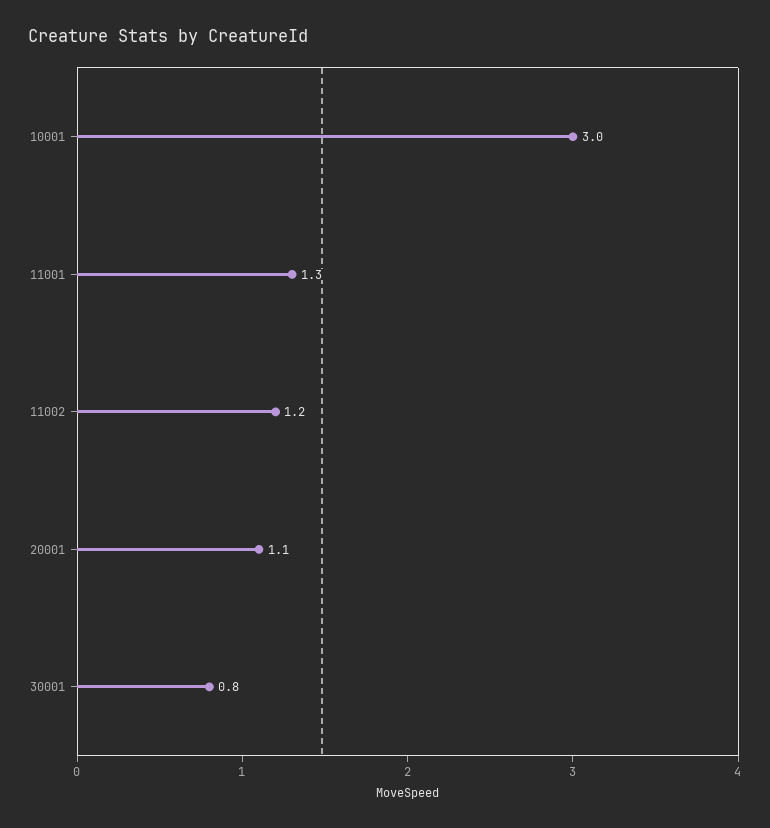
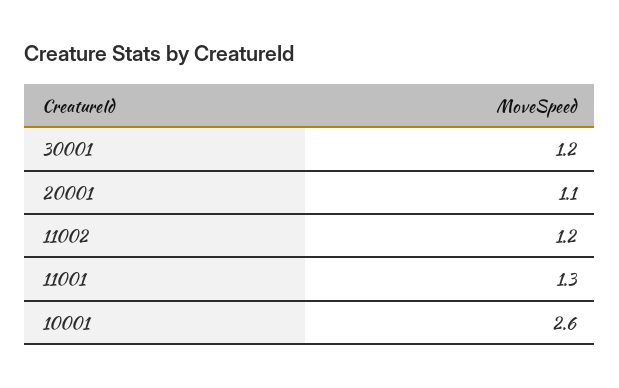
  {
-   "10001": 3,
+   "10001": 2.6,
    "11001": 1.3,
    "11002": 1.2,
    "20001": 1.1,
-   "30001": 0.8
+   "30001": 1.2
  }

